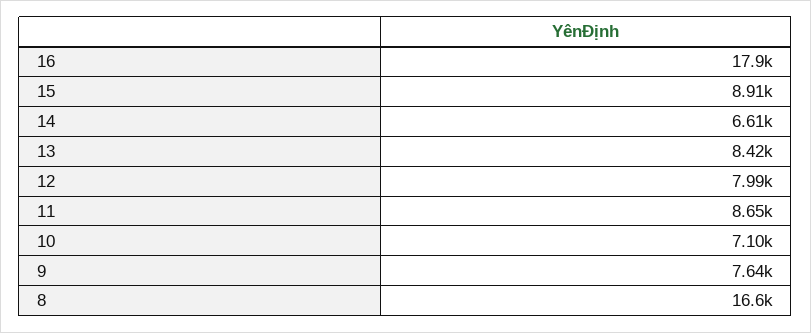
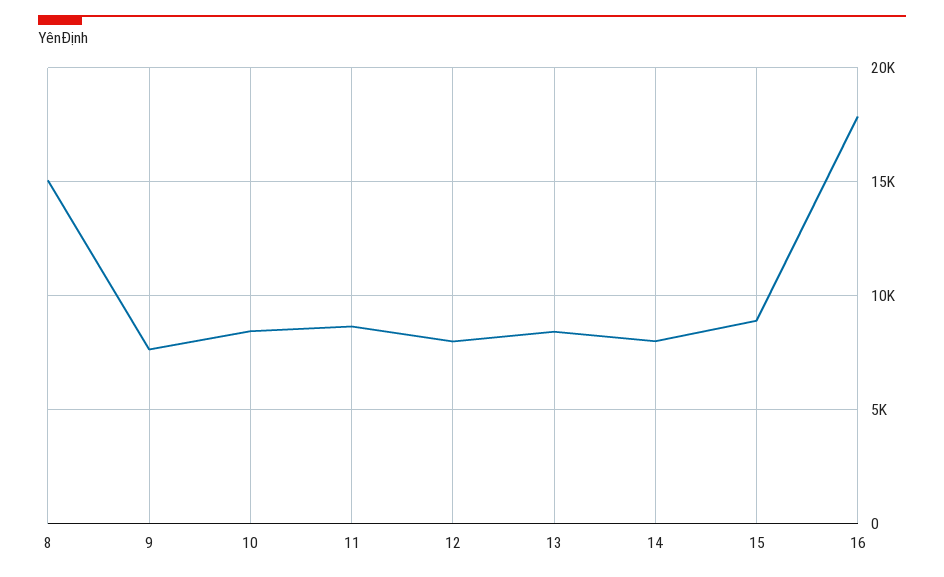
  {
    "16": 17900,
    "15": 8910,
-   "14": 6610,
+   "14": 8000,
    "13": 8420,
    "12": 7990,
    "11": 8650,
-   "10": 7100,
+   "10": 8500,
    "9": 7640,
-   "8": 16600
+   "8": 15000
  }

